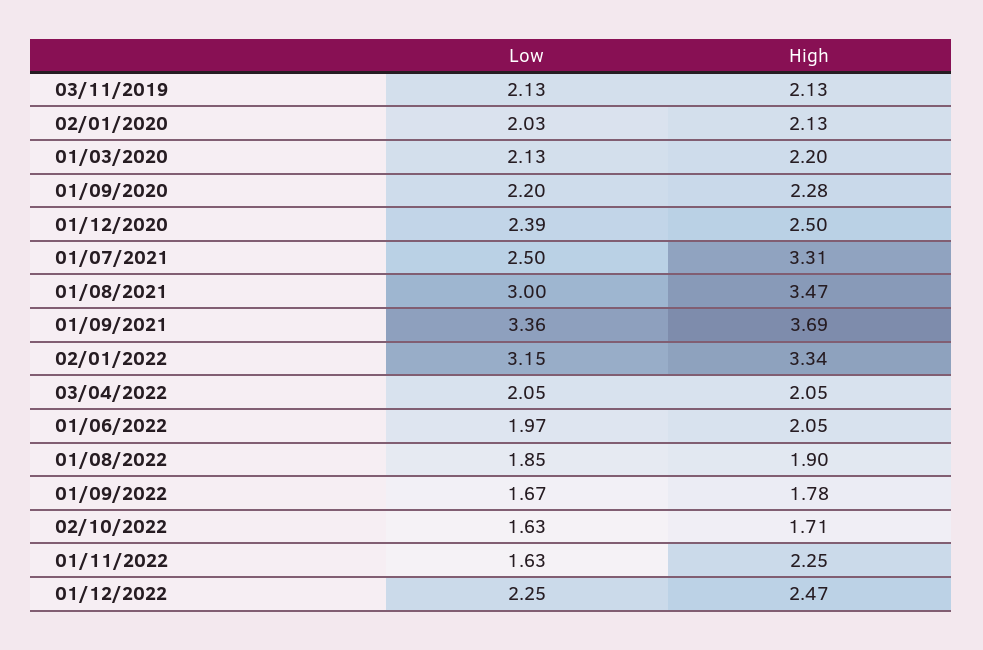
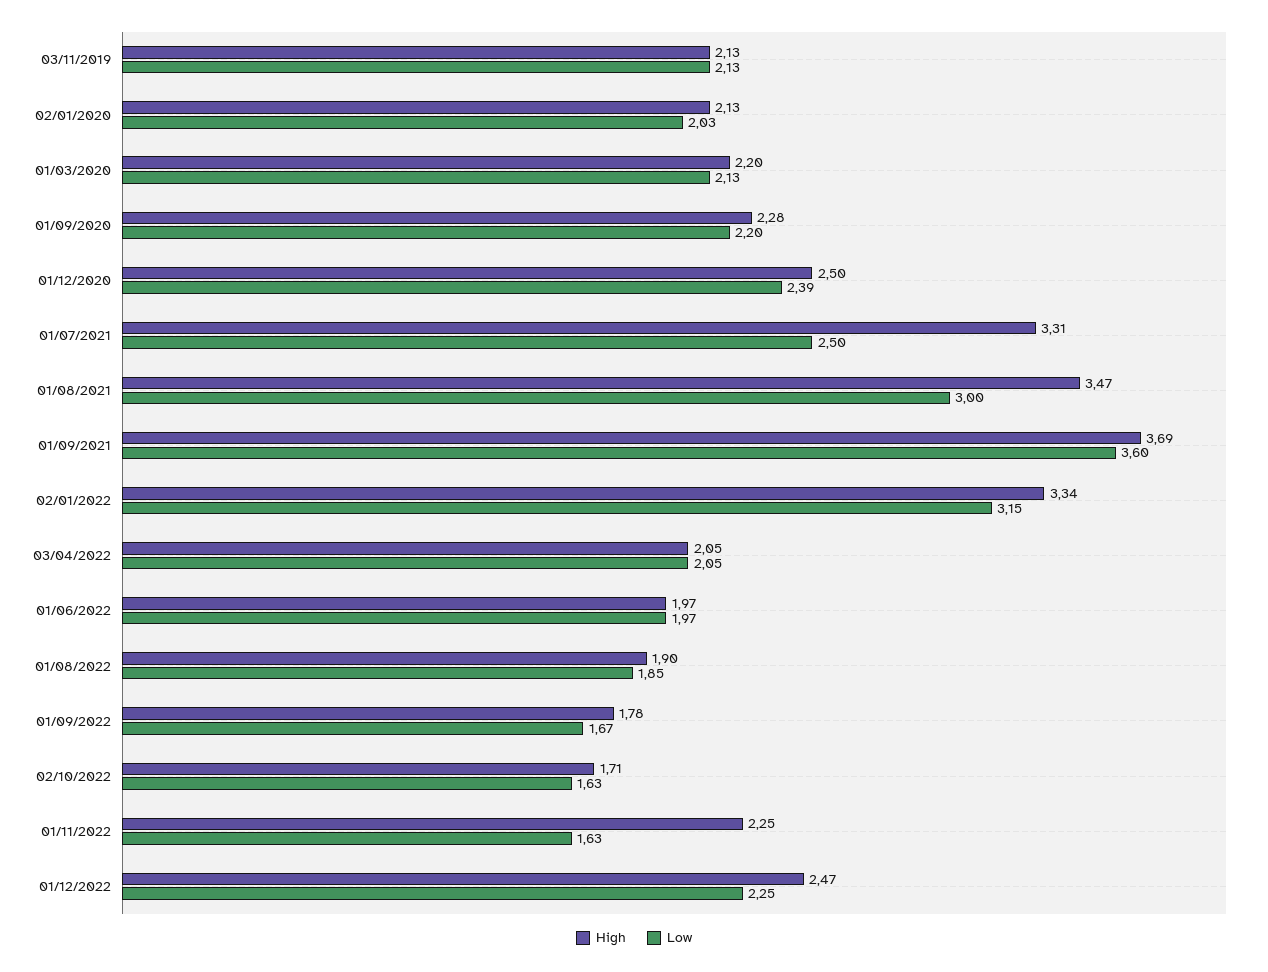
  {
    "Low": {
      "03/11/2019": 2.13,
      "02/01/2020": 2.03,
      "01/03/2020": 2.13,
      "01/09/2020": 2.2,
      "01/12/2020": 2.39,
      "01/07/2021": 2.5,
      "01/08/2021": 3,
-     "01/09/2021": 3.36,
+     "01/09/2021": 3.6,
      "02/01/2022": 3.15,
      "03/04/2022": 2.05,
      "01/06/2022": 1.97,
      "01/08/2022": 1.85,
      "01/09/2022": 1.67,
      "02/10/2022": 1.63,
      "01/11/2022": 1.63,
      "01/12/2022": 2.25
    },
    "High": {
      "03/11/2019": 2.13,
      "02/01/2020": 2.13,
      "01/03/2020": 2.2,
      "01/09/2020": 2.28,
      "01/12/2020": 2.5,
      "01/07/2021": 3.31,
      "01/08/2021": 3.47,
      "01/09/2021": 3.69,
      "02/01/2022": 3.34,
      "03/04/2022": 2.05,
-     "01/06/2022": 2.05,
+     "01/06/2022": 1.97,
      "01/08/2022": 1.9,
      "01/09/2022": 1.78,
      "02/10/2022": 1.71,
      "01/11/2022": 2.25,
      "01/12/2022": 2.47
    }
  }

